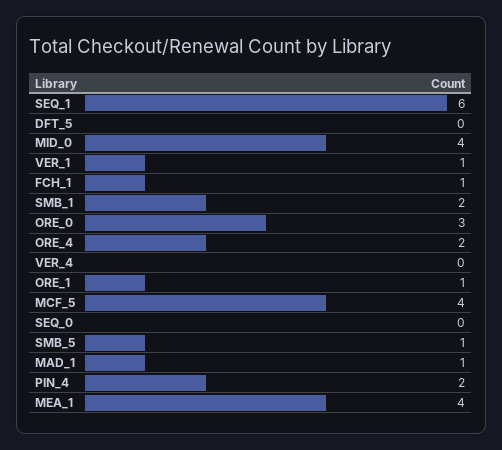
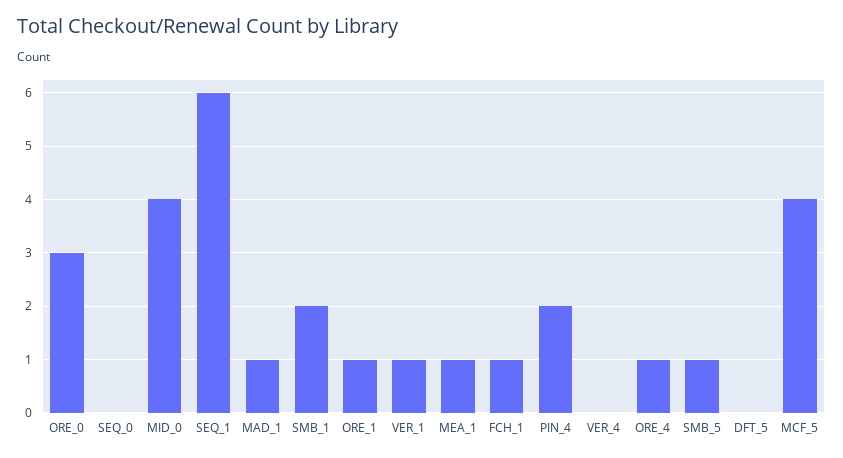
  {
    "SEQ_1": 6,
    "DFT_5": 0,
    "MID_0": 4,
    "VER_1": 1,
    "FCH_1": 1,
    "SMB_1": 2,
    "ORE_0": 3,
-   "ORE_4": 2,
+   "ORE_4": 1,
    "VER_4": 0,
    "ORE_1": 1,
    "MCF_5": 4,
    "SEQ_0": 0,
    "SMB_5": 1,
    "MAD_1": 1,
    "PIN_4": 2,
-   "MEA_1": 4
+   "MEA_1": 1
  }

